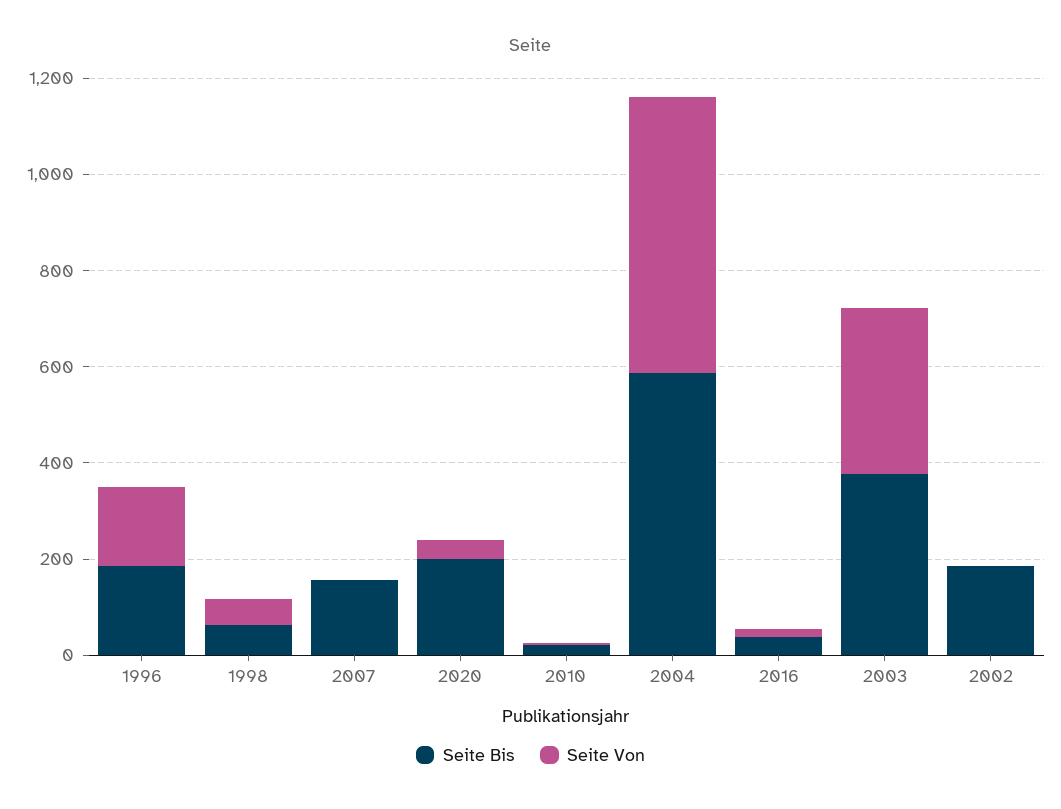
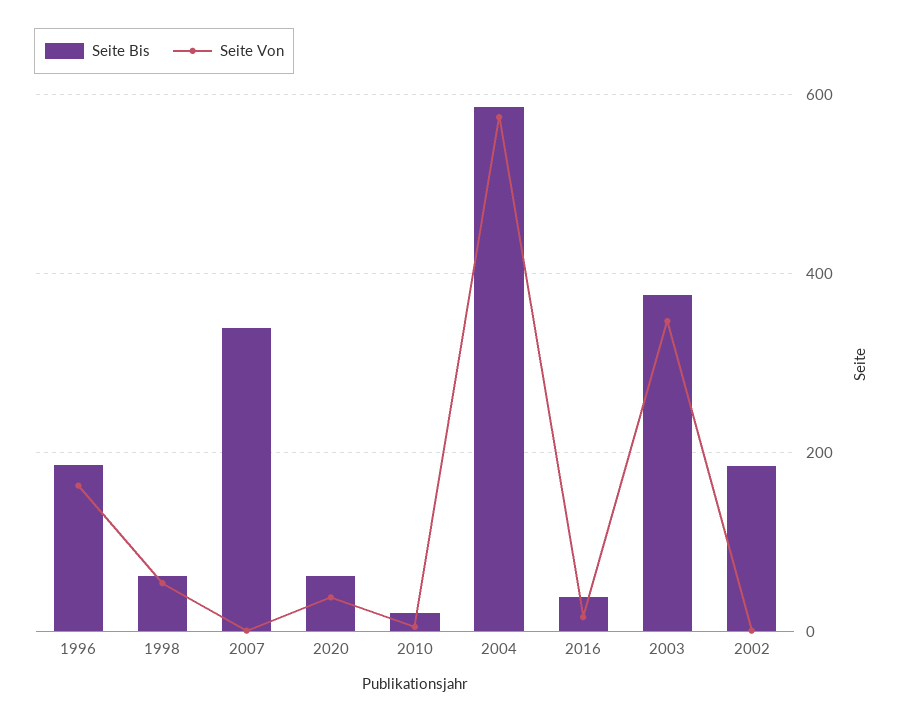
  {
    "Seite Bis": {
      "1996": 180,
      "1998": 60,
-     "2007": 150,
+     "2007": 340,
-     "2020": 200,
+     "2020": 60,
      "2010": 20,
      "2004": 580,
      "2016": 40,
      "2003": 380,
      "2002": 180
    },
    "Seite Von": {
      "1996": 160,
      "1998": 60,
      "2007": 0,
      "2020": 40,
      "2010": 0,
      "2004": 580,
      "2016": 20,
      "2003": 340,
      "2002": 0
    }
  }

